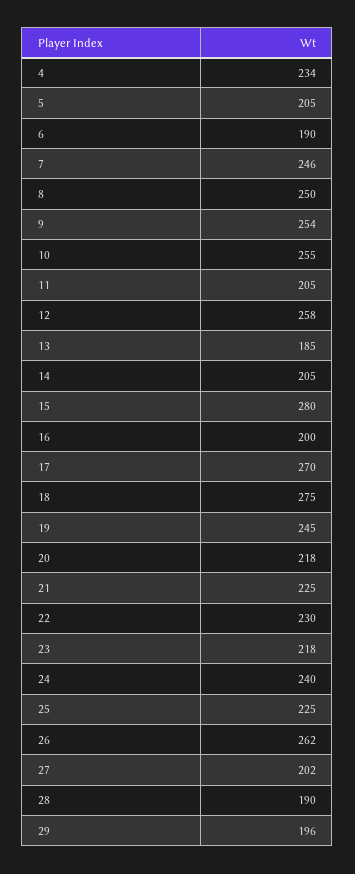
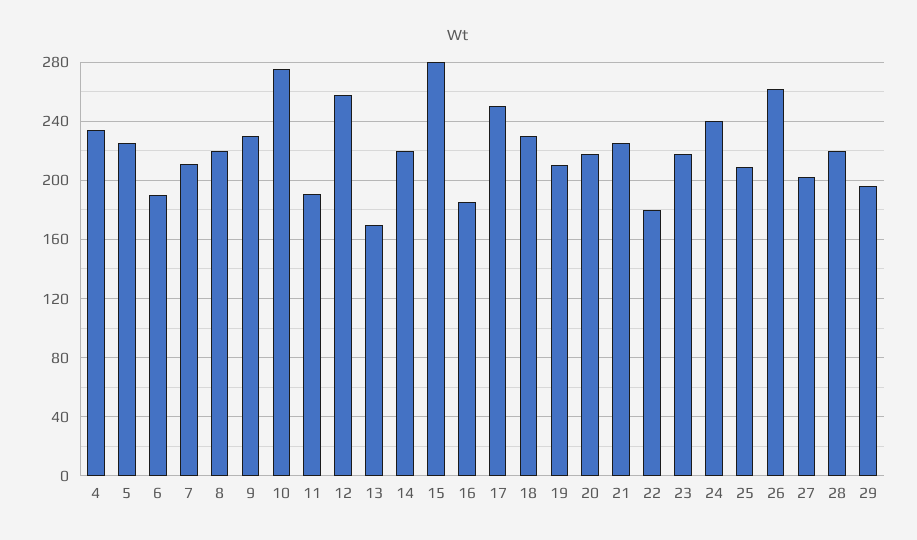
  {
    "4": 234,
-   "5": 205,
+   "5": 225,
    "6": 190,
-   "7": 246,
+   "7": 210,
-   "8": 250,
+   "8": 220,
-   "9": 254,
+   "9": 230,
-   "10": 255,
+   "10": 275,
-   "11": 205,
+   "11": 190,
    "12": 258,
-   "13": 185,
+   "13": 170,
-   "14": 205,
+   "14": 220,
    "15": 280,
-   "16": 200,
+   "16": 185,
-   "17": 270,
+   "17": 250,
-   "18": 275,
+   "18": 230,
-   "19": 245,
+   "19": 210,
    "20": 218,
    "21": 225,
-   "22": 230,
+   "22": 180,
    "23": 218,
    "24": 240,
-   "25": 225,
+   "25": 210,
    "26": 262,
    "27": 202,
-   "28": 190,
+   "28": 220,
    "29": 196
  }

